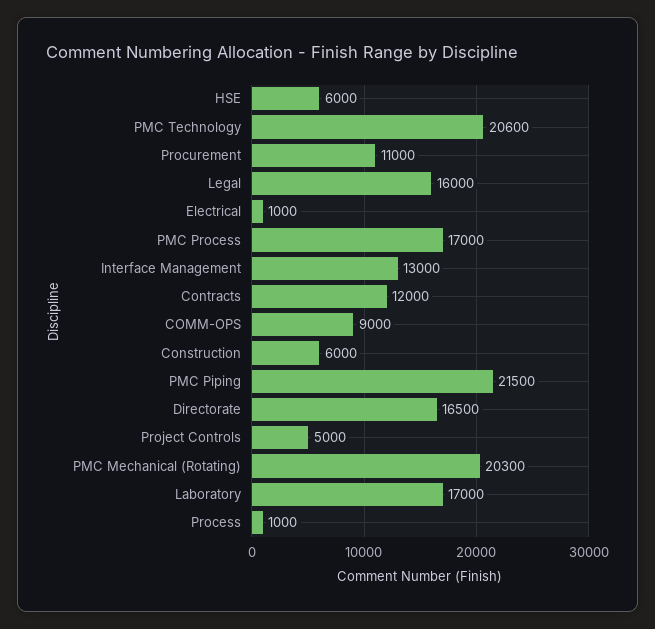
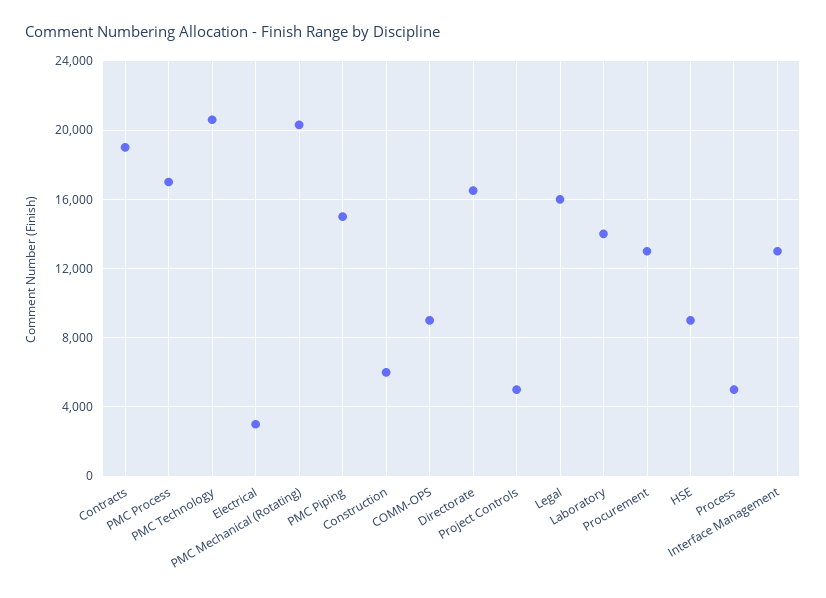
  {
-   "HSE": 6000,
+   "HSE": 9000,
    "PMC Technology": 20600,
-   "Procurement": 11000,
+   "Procurement": 13000,
    "Legal": 16000,
-   "Electrical": 1000,
+   "Electrical": 3000,
    "PMC Process": 17000,
    "Interface Management": 13000,
-   "Contracts": 12000,
+   "Contracts": 19000,
    "COMM-OPS": 9000,
    "Construction": 6000,
-   "PMC Piping": 21500,
+   "PMC Piping": 15000,
    "Directorate": 16500,
    "Project Controls": 5000,
    "PMC Mechanical (Rotating)": 20300,
-   "Laboratory": 17000,
+   "Laboratory": 14000,
-   "Process": 1000
+   "Process": 5000
  }

